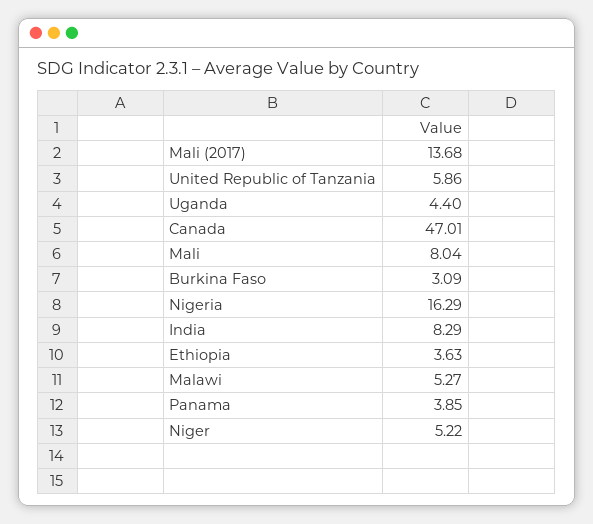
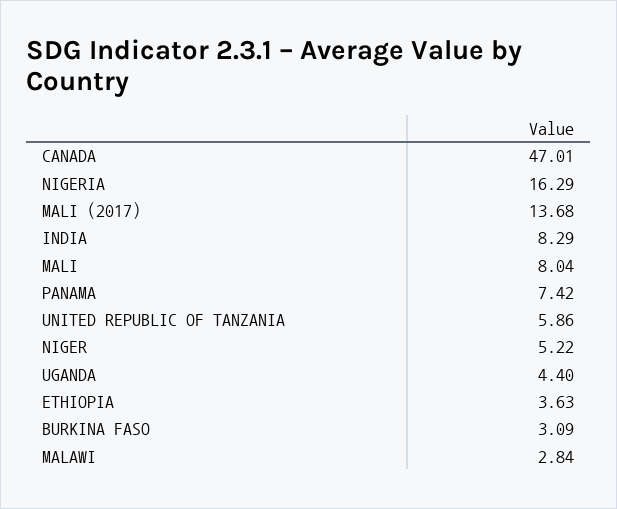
  {
    "Mali (2017)": 13.68,
    "United Republic of Tanzania": 5.86,
    "Uganda": 4.4,
    "Canada": 47.01,
    "Mali": 8.04,
    "Burkina Faso": 3.09,
    "Nigeria": 16.29,
    "India": 8.29,
    "Ethiopia": 3.63,
-   "Malawi": 5.27,
+   "Malawi": 2.84,
-   "Panama": 3.85,
+   "Panama": 7.42,
    "Niger": 5.22
  }

